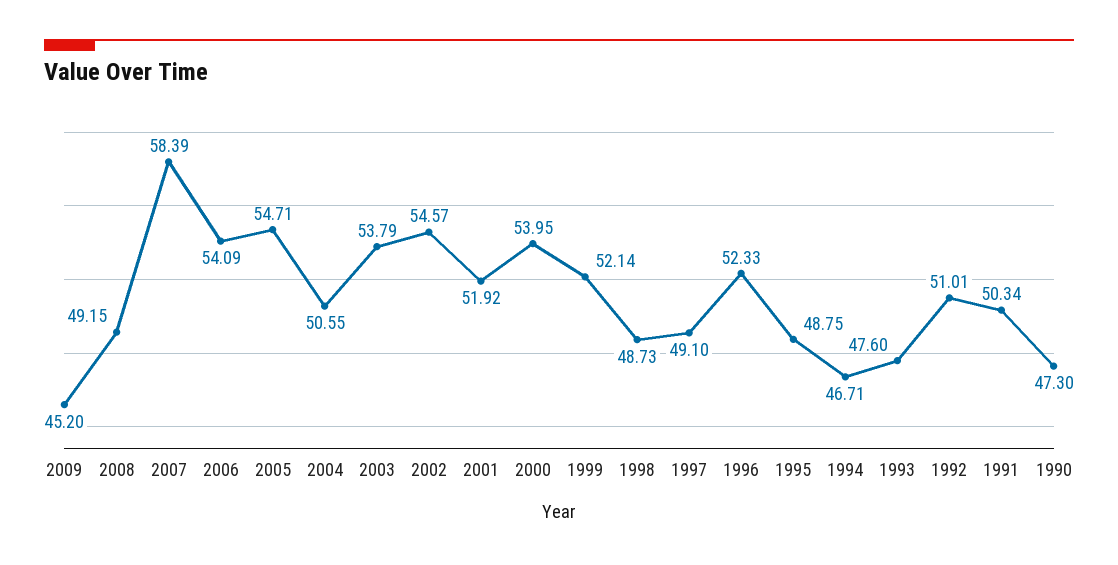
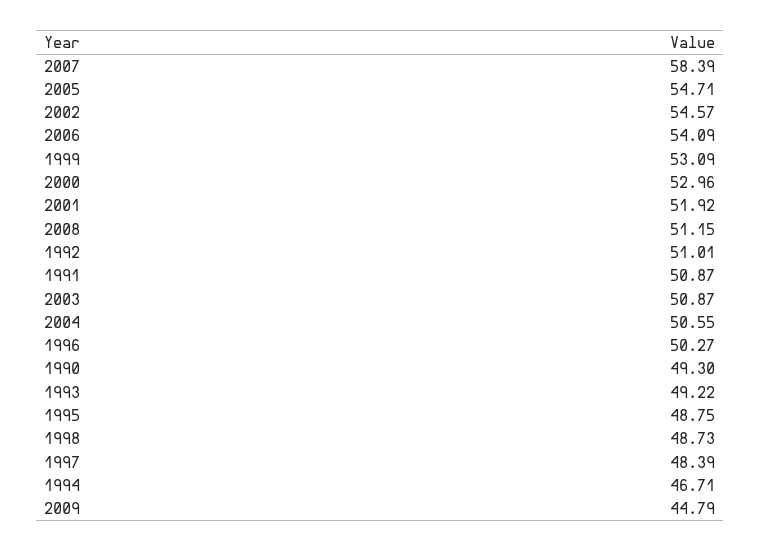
  {
-   "2009": 45.2,
+   "2009": 44.79,
-   "2008": 49.15,
+   "2008": 51.15,
    "2007": 58.39,
    "2006": 54.09,
    "2005": 54.71,
    "2004": 50.55,
-   "2003": 53.79,
+   "2003": 50.87,
    "2002": 54.57,
    "2001": 51.92,
-   "2000": 53.95,
+   "2000": 52.96,
-   "1999": 52.14,
+   "1999": 53.09,
    "1998": 48.73,
-   "1997": 49.1,
+   "1997": 48.39,
-   "1996": 52.33,
+   "1996": 50.27,
    "1995": 48.75,
    "1994": 46.71,
-   "1993": 47.6,
+   "1993": 49.22,
    "1992": 51.01,
-   "1991": 50.34,
+   "1991": 50.87,
-   "1990": 47.3
+   "1990": 49.3
  }

